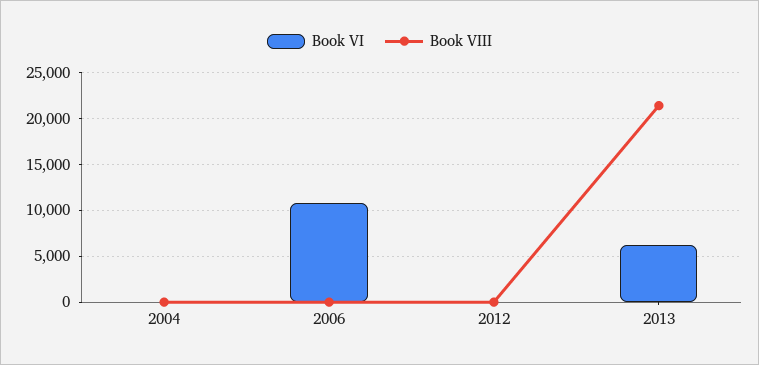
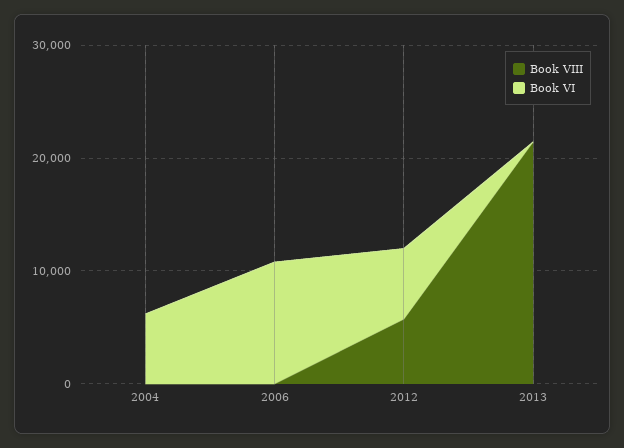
  {
    "Book VI": {
-     "2004": 0,
+     "2004": 6000,
      "2006": 11000,
-     "2012": 0,
+     "2012": 6000,
-     "2013": 6000
+     "2013": 0
    },
    "Book VIII": {
      "2004": 0,
      "2006": 0,
-     "2012": 0,
+     "2012": 6000,
      "2013": 21000
    }
  }

